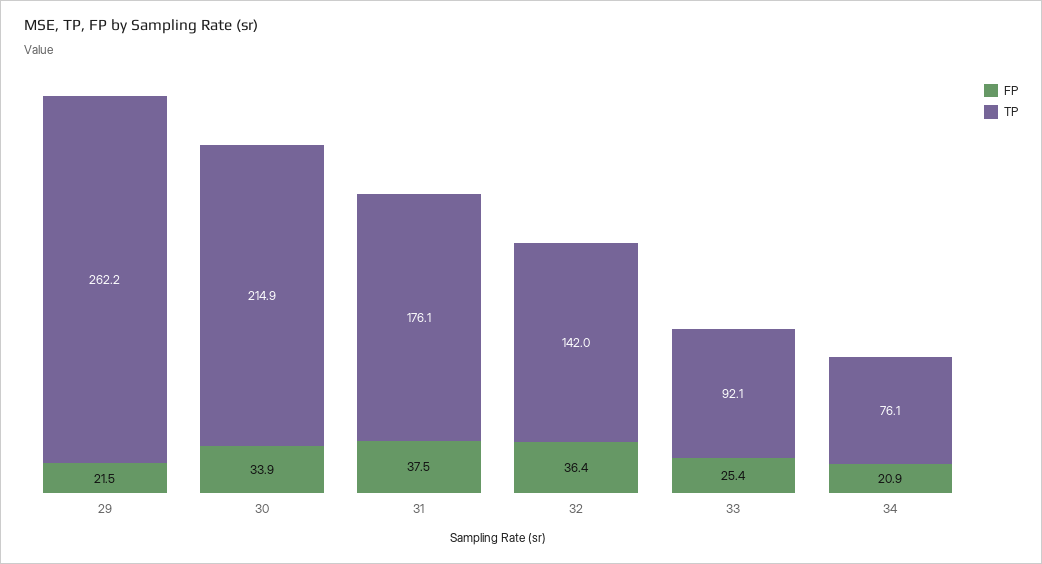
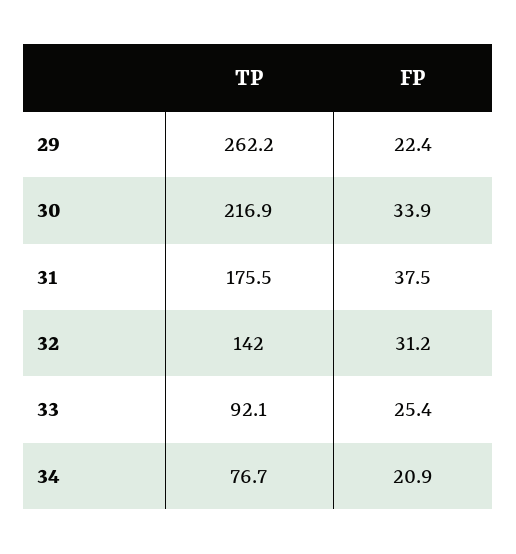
  {
    "FP": {
-     "29": 21.5,
+     "29": 22.4,
      "30": 33.9,
      "31": 37.5,
-     "32": 36.4,
+     "32": 31.2,
      "33": 25.4,
      "34": 20.9
    },
    "TP": {
      "29": 262.2,
-     "30": 214.9,
+     "30": 216.9,
-     "31": 176.1,
+     "31": 175.5,
      "32": 142,
      "33": 92.1,
-     "34": 76.1
+     "34": 76.7
    }
  }

